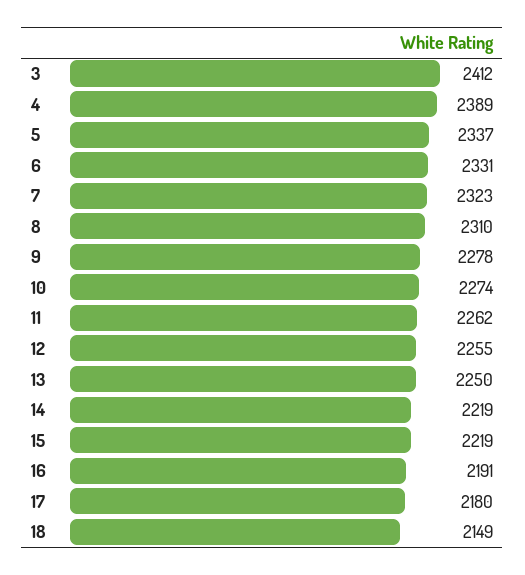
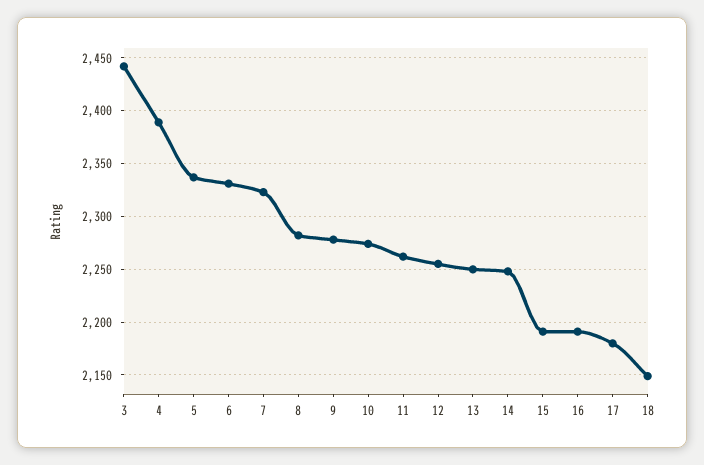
  {
-   "3": 2412,
+   "3": 2440,
    "4": 2389,
    "5": 2337,
    "6": 2331,
    "7": 2323,
-   "8": 2310,
+   "8": 2280,
    "9": 2278,
    "10": 2274,
    "11": 2262,
    "12": 2255,
    "13": 2250,
-   "14": 2219,
+   "14": 2250,
-   "15": 2219,
+   "15": 2190,
    "16": 2191,
    "17": 2180,
    "18": 2149
  }

